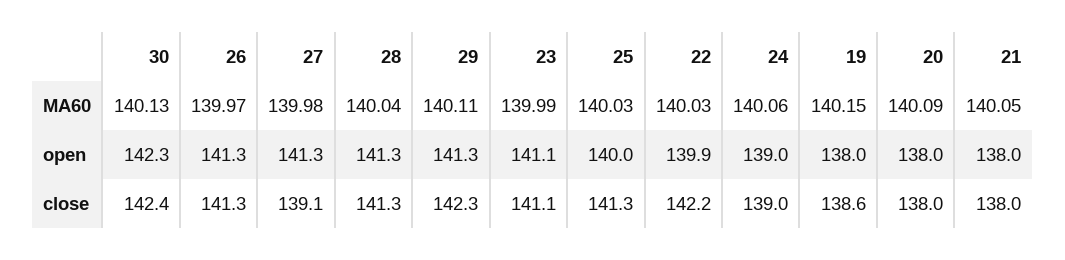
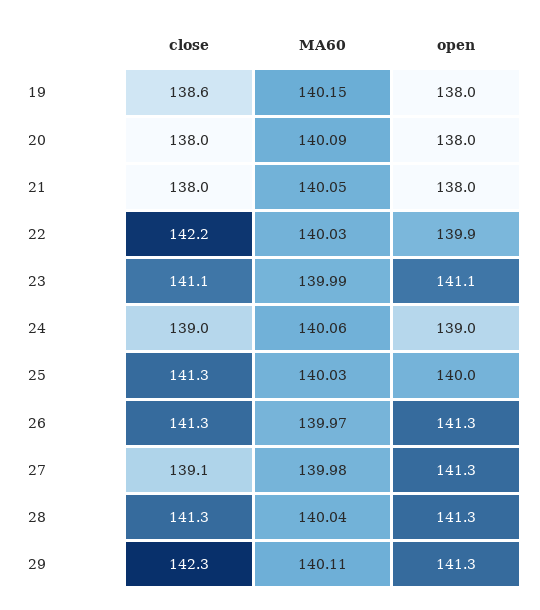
  {
-   "30": {
-     "MA60": 140.13,
-     "open": 142.3,
-     "close": 142.4
-   },
    "26": {
      "MA60": 139.97,
      "open": 141.3,
      "close": 141.3
    },
    "27": {
      "MA60": 139.98,
      "open": 141.3,
      "close": 139.1
    },
    "28": {
      "MA60": 140.04,
      "open": 141.3,
      "close": 141.3
    },
    "29": {
      "MA60": 140.11,
      "open": 141.3,
      "close": 142.3
    },
    "23": {
      "MA60": 139.99,
      "open": 141.1,
      "close": 141.1
    },
    "25": {
      "MA60": 140.03,
      "open": 140,
      "close": 141.3
    },
    "22": {
      "MA60": 140.03,
      "open": 139.9,
      "close": 142.2
    },
    "24": {
      "MA60": 140.06,
      "open": 139,
      "close": 139
    },
    "19": {
      "MA60": 140.15,
      "open": 138,
      "close": 138.6
    },
    "20": {
      "MA60": 140.09,
      "open": 138,
      "close": 138
    },
    "21": {
      "MA60": 140.05,
      "open": 138,
      "close": 138
    }
  }

